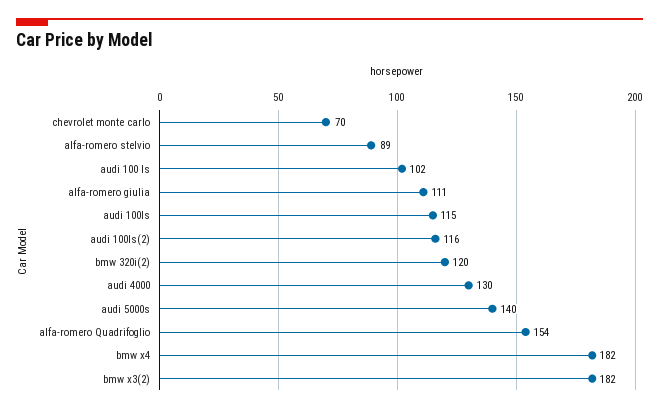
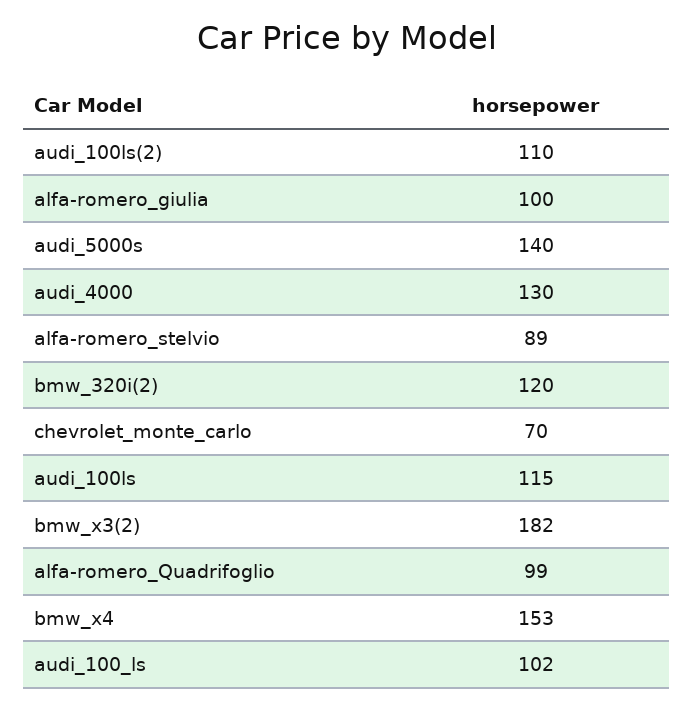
  {
    "chevrolet monte carlo": 70,
    "alfa-romero stelvio": 89,
    "audi 100 ls": 102,
-   "alfa-romero giulia": 111,
+   "alfa-romero giulia": 100,
    "audi 100ls": 115,
-   "audi 100ls(2)": 116,
+   "audi 100ls(2)": 110,
    "bmw 320i(2)": 120,
    "audi 4000": 130,
    "audi 5000s": 140,
-   "alfa-romero Quadrifoglio": 154,
+   "alfa-romero Quadrifoglio": 99,
-   "bmw x4": 182,
+   "bmw x4": 153,
    "bmw x3(2)": 182
  }

